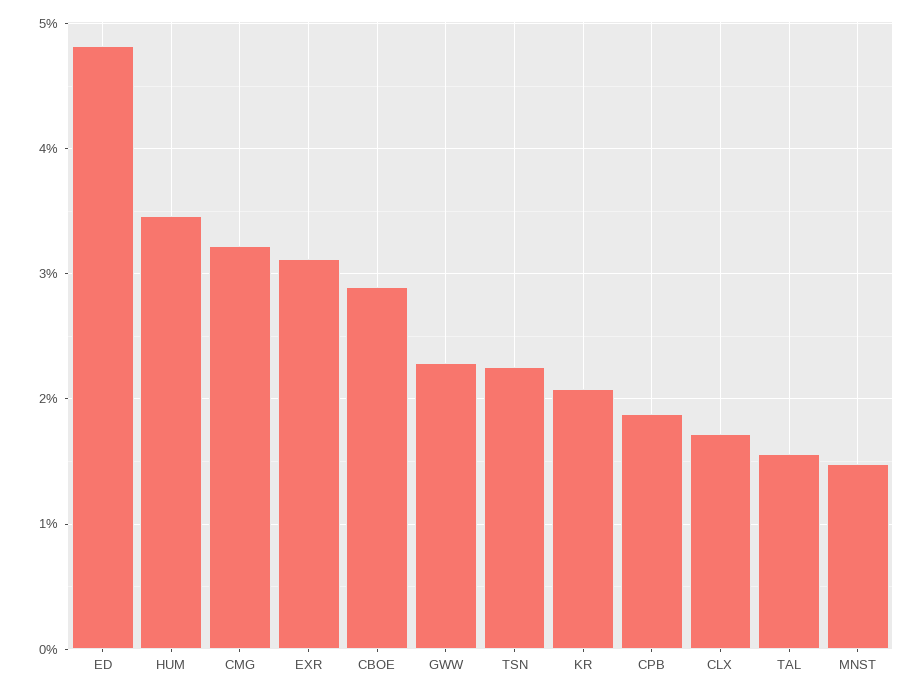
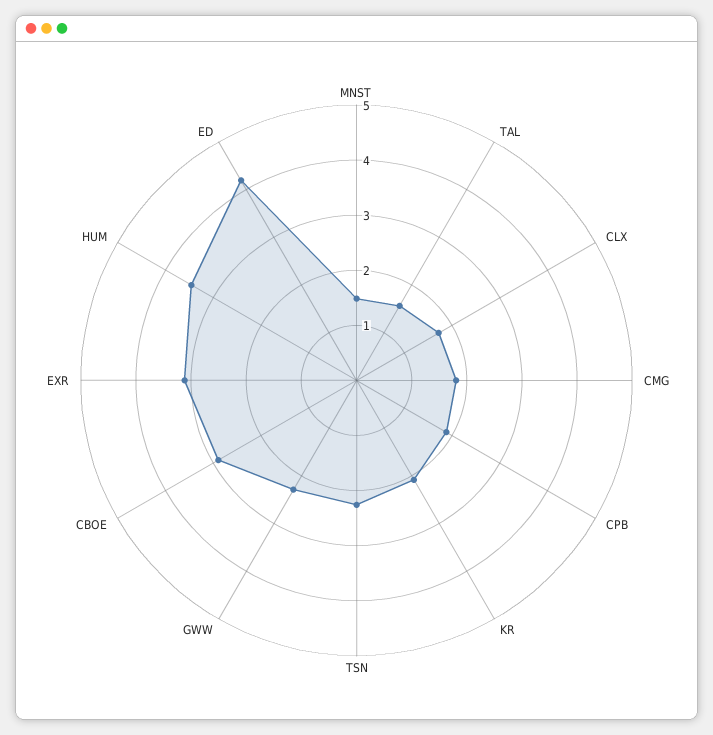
  {
-   "ED": 4.8,
+   "ED": 4.2,
    "HUM": 3.5,
-   "CMG": 3.2,
+   "CMG": 1.8,
    "EXR": 3.1,
    "CBOE": 2.9,
    "GWW": 2.3,
    "TSN": 2.3,
    "KR": 2.1,
    "CPB": 1.9,
    "CLX": 1.7,
    "TAL": 1.6,
    "MNST": 1.5
  }

